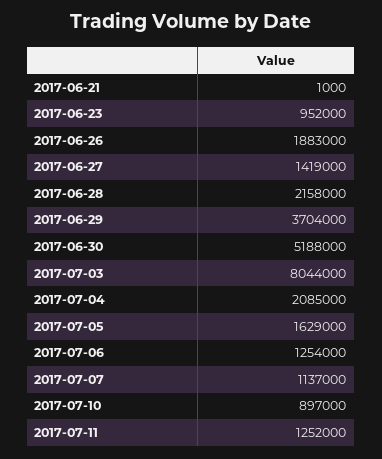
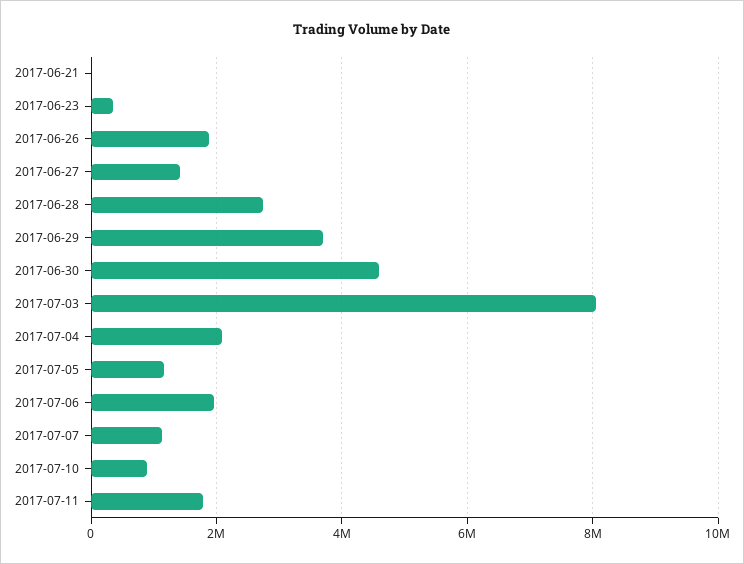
  {
    "2017-06-21": 1000,
-   "2017-06-23": 952000,
+   "2017-06-23": 400000,
    "2017-06-26": 1883000,
    "2017-06-27": 1419000,
-   "2017-06-28": 2158000,
+   "2017-06-28": 2800000,
    "2017-06-29": 3704000,
-   "2017-06-30": 5188000,
+   "2017-06-30": 4600000,
    "2017-07-03": 8044000,
    "2017-07-04": 2085000,
-   "2017-07-05": 1629000,
+   "2017-07-05": 1200000,
-   "2017-07-06": 1254000,
+   "2017-07-06": 2000000,
    "2017-07-07": 1137000,
    "2017-07-10": 897000,
-   "2017-07-11": 1252000
+   "2017-07-11": 1800000
  }

